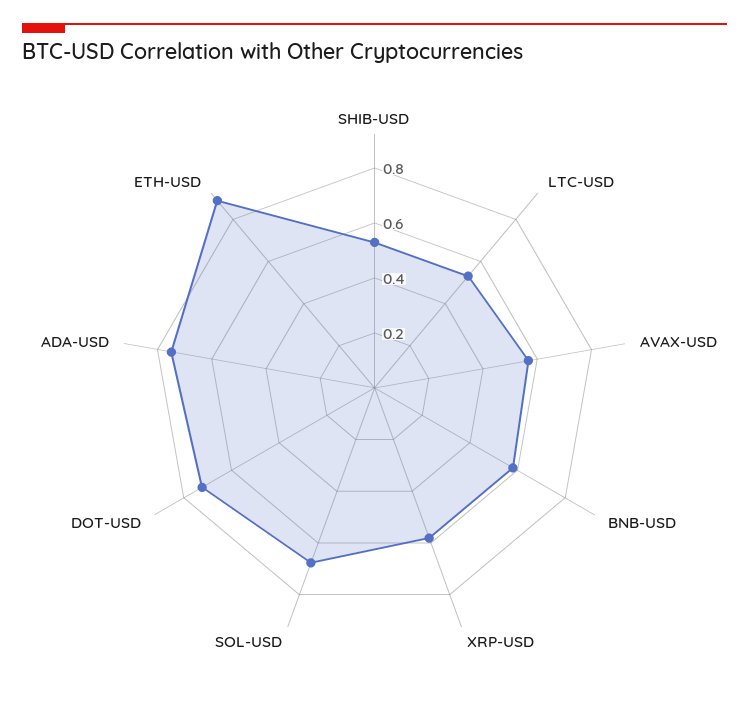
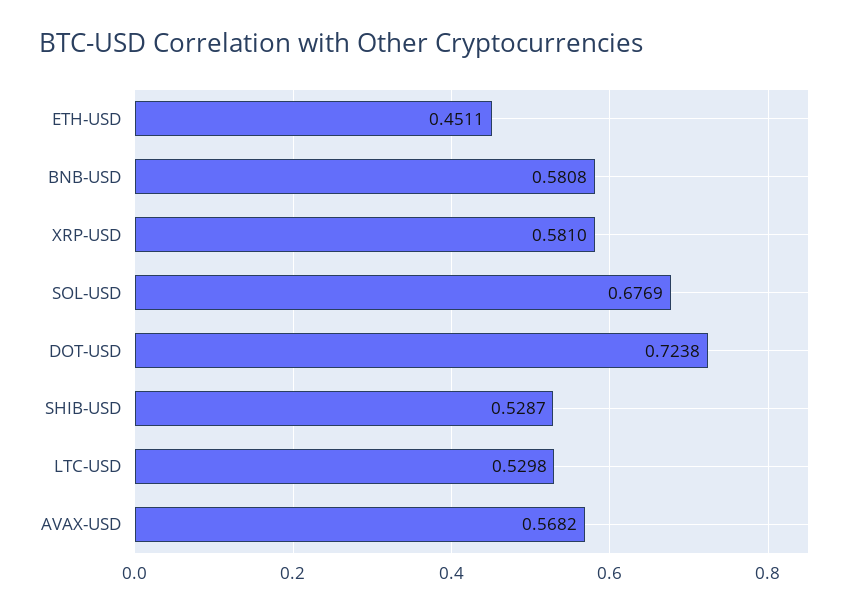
  {
    "SHIB-USD": 0.5287,
    "LTC-USD": 0.5298,
    "AVAX-USD": 0.5682,
    "BNB-USD": 0.5808,
    "XRP-USD": 0.581,
    "SOL-USD": 0.6769,
    "DOT-USD": 0.7238,
-   "ADA-USD": 0.75,
-   "ETH-USD": 0.9
+   "ETH-USD": 0.4511
  }

